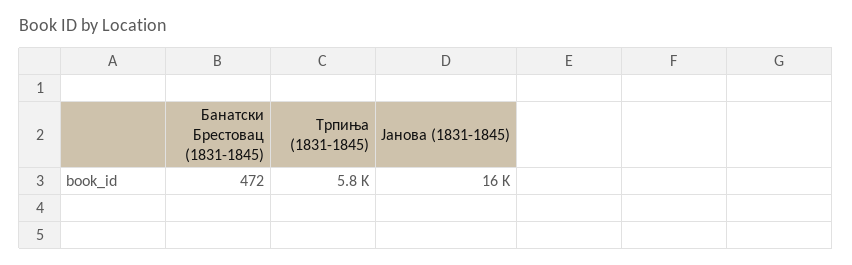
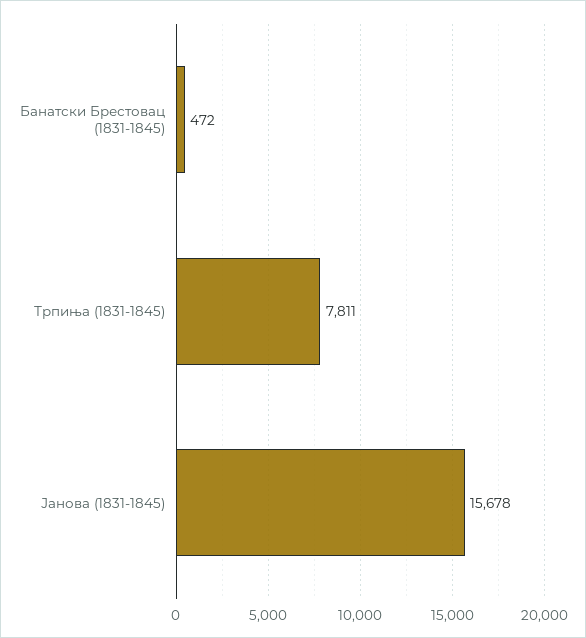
  {
    "Банатски Брестовац (1831-1845)": 472,
-   "Трпиња (1831-1845)": 5800,
+   "Трпиња (1831-1845)": 7811,
    "Јанова (1831-1845)": 15678
  }

